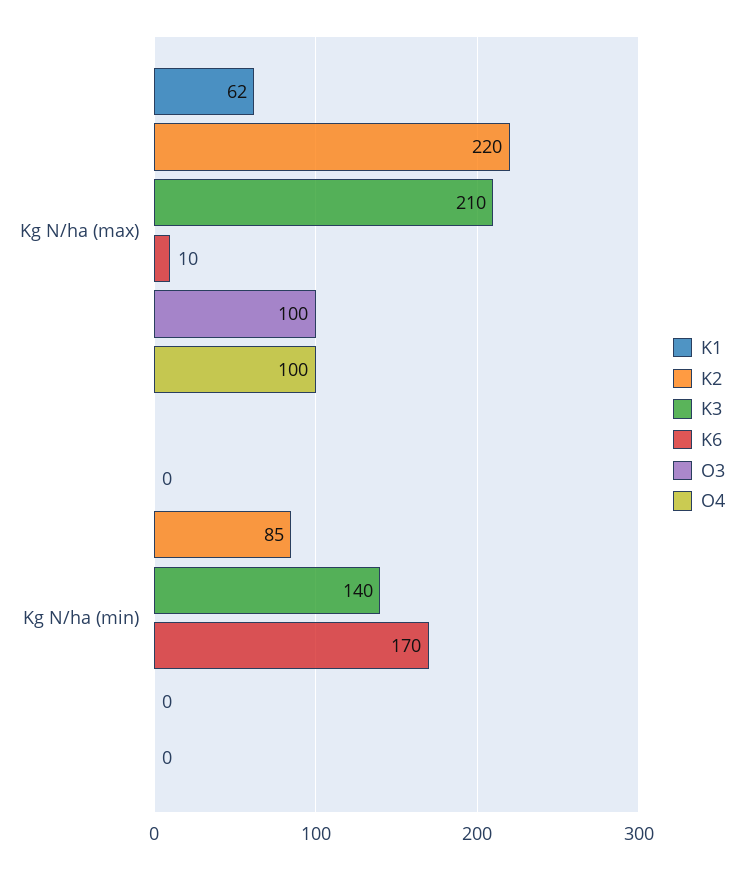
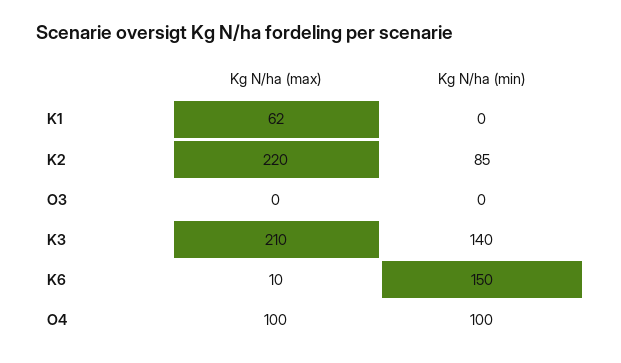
  {
    "K1": {
      "Kg N/ha (max)": 62,
      "Kg N/ha (min)": 0
    },
    "K2": {
      "Kg N/ha (max)": 220,
      "Kg N/ha (min)": 85
    },
    "K3": {
      "Kg N/ha (max)": 210,
      "Kg N/ha (min)": 140
    },
    "K6": {
      "Kg N/ha (max)": 10,
-     "Kg N/ha (min)": 170
+     "Kg N/ha (min)": 150
    },
    "O3": {
-     "Kg N/ha (max)": 100,
+     "Kg N/ha (max)": 0,
      "Kg N/ha (min)": 0
    },
    "O4": {
      "Kg N/ha (max)": 100,
-     "Kg N/ha (min)": 0
+     "Kg N/ha (min)": 100
    }
  }

